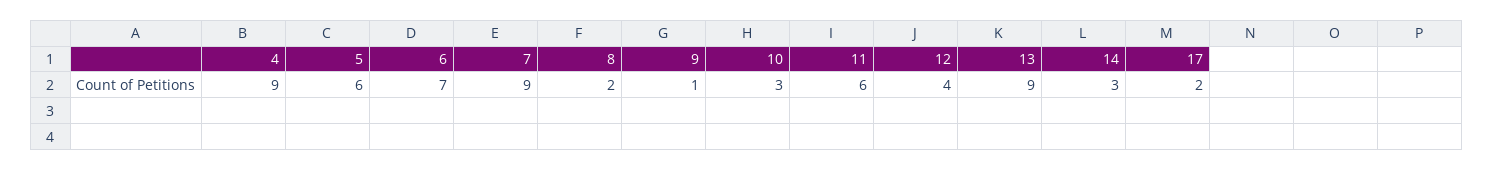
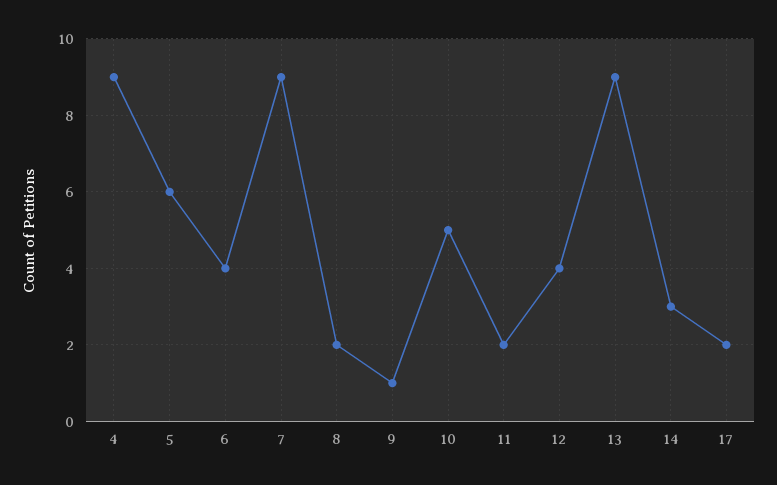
  {
    "4": 9,
    "5": 6,
-   "6": 7,
+   "6": 4,
    "7": 9,
    "8": 2,
    "9": 1,
-   "10": 3,
+   "10": 5,
-   "11": 6,
+   "11": 2,
    "12": 4,
    "13": 9,
    "14": 3,
    "17": 2
  }

